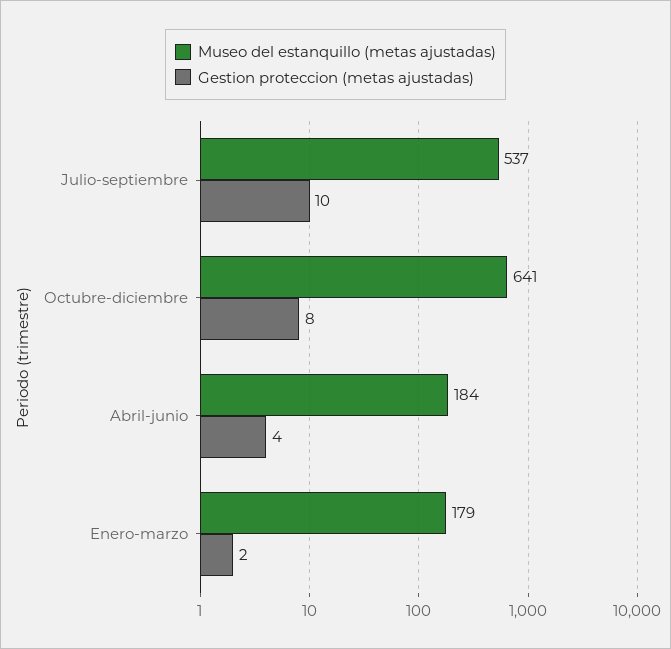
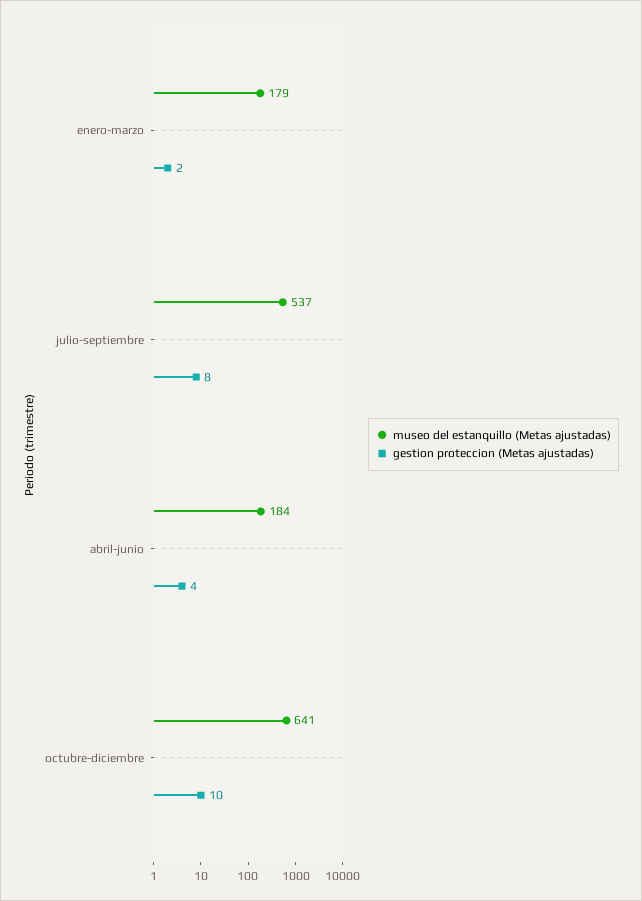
  {
    "Museo del estanquillo (metas ajustadas)": {
      "Julio-septiembre": 537,
      "Octubre-diciembre": 641,
      "Abril-junio": 184,
      "Enero-marzo": 179
    },
    "Gestion proteccion (metas ajustadas)": {
-     "Julio-septiembre": 10,
+     "Julio-septiembre": 8,
-     "Octubre-diciembre": 8,
+     "Octubre-diciembre": 10,
      "Abril-junio": 4,
      "Enero-marzo": 2
    }
  }

